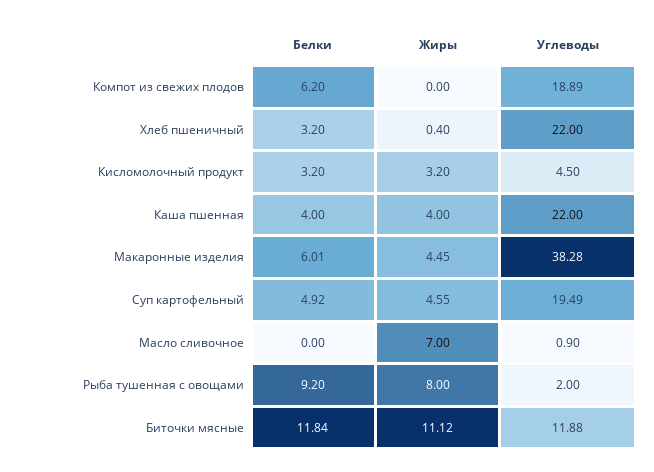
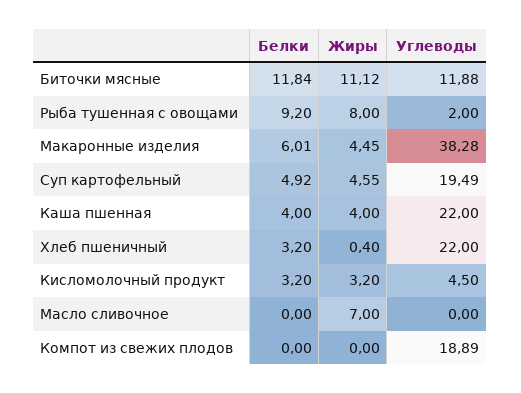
  {
    "Белки": {
-     "Компот из свежих плодов": 6.2,
+     "Компот из свежих плодов": 0,
      "Хлеб пшеничный": 3.2,
      "Кисломолочный продукт": 3.2,
      "Каша пшенная": 4,
      "Макаронные изделия": 6.01,
      "Суп картофельный": 4.92,
      "Масло сливочное": 0,
      "Рыба тушенная с овощами": 9.2,
      "Биточки мясные": 11.84
    },
    "Жиры": {
      "Компот из свежих плодов": 0,
      "Хлеб пшеничный": 0.4,
      "Кисломолочный продукт": 3.2,
      "Каша пшенная": 4,
      "Макаронные изделия": 4.45,
      "Суп картофельный": 4.55,
      "Масло сливочное": 7,
      "Рыба тушенная с овощами": 8,
      "Биточки мясные": 11.12
    },
    "Углеводы": {
      "Компот из свежих плодов": 18.89,
      "Хлеб пшеничный": 22,
      "Кисломолочный продукт": 4.5,
      "Каша пшенная": 22,
      "Макаронные изделия": 38.28,
      "Суп картофельный": 19.49,
-     "Масло сливочное": 0.9,
+     "Масло сливочное": 0,
      "Рыба тушенная с овощами": 2,
      "Биточки мясные": 11.88
    }
  }

